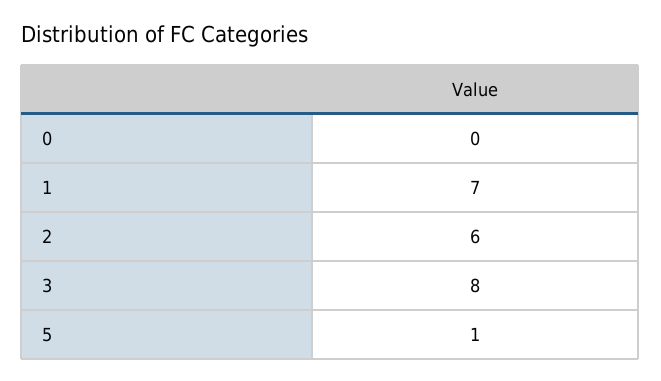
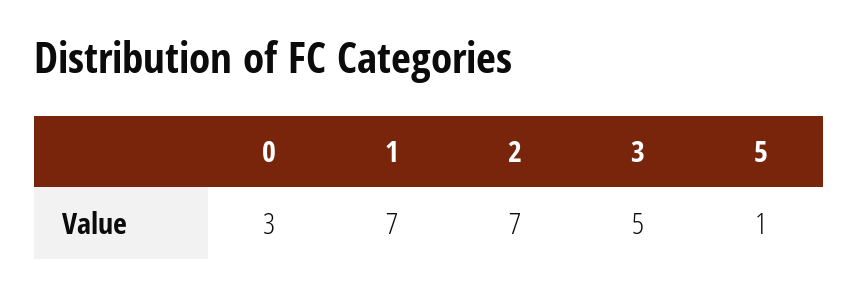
  {
-   "0": 0,
+   "0": 3,
    "1": 7,
-   "2": 6,
+   "2": 7,
-   "3": 8,
+   "3": 5,
    "5": 1
  }

